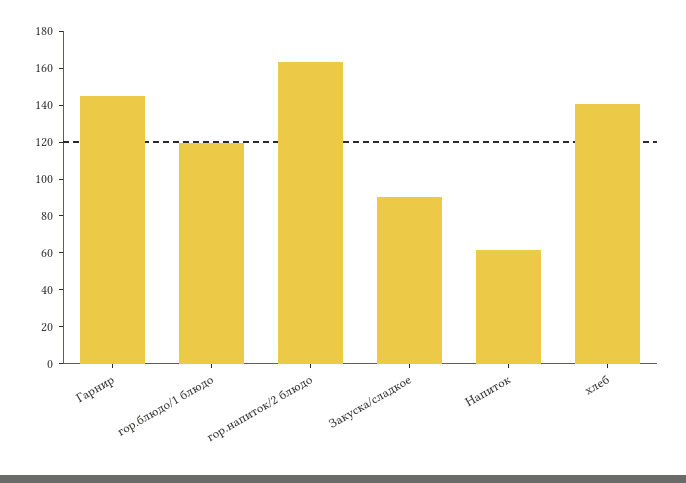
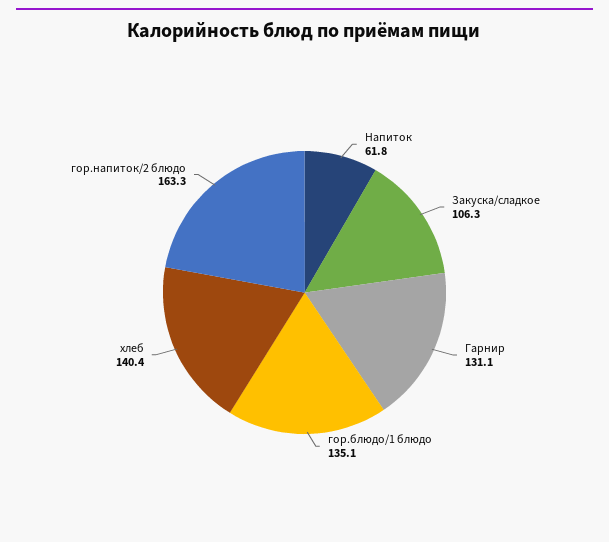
  {
-   "Гарнир": 145,
+   "Гарнир": 131.1,
-   "гор.блюдо/1 блюдо": 120,
+   "гор.блюдо/1 блюдо": 135.1,
    "гор.напиток/2 блюдо": 163.3,
-   "Закуска/сладкое": 90,
+   "Закуска/сладкое": 106.3,
    "Напиток": 61.8,
    "хлеб": 140.4
  }

